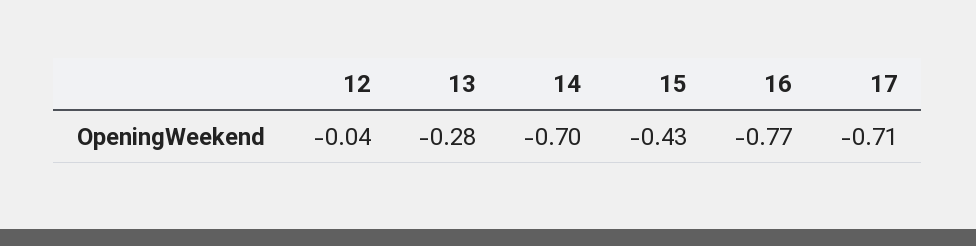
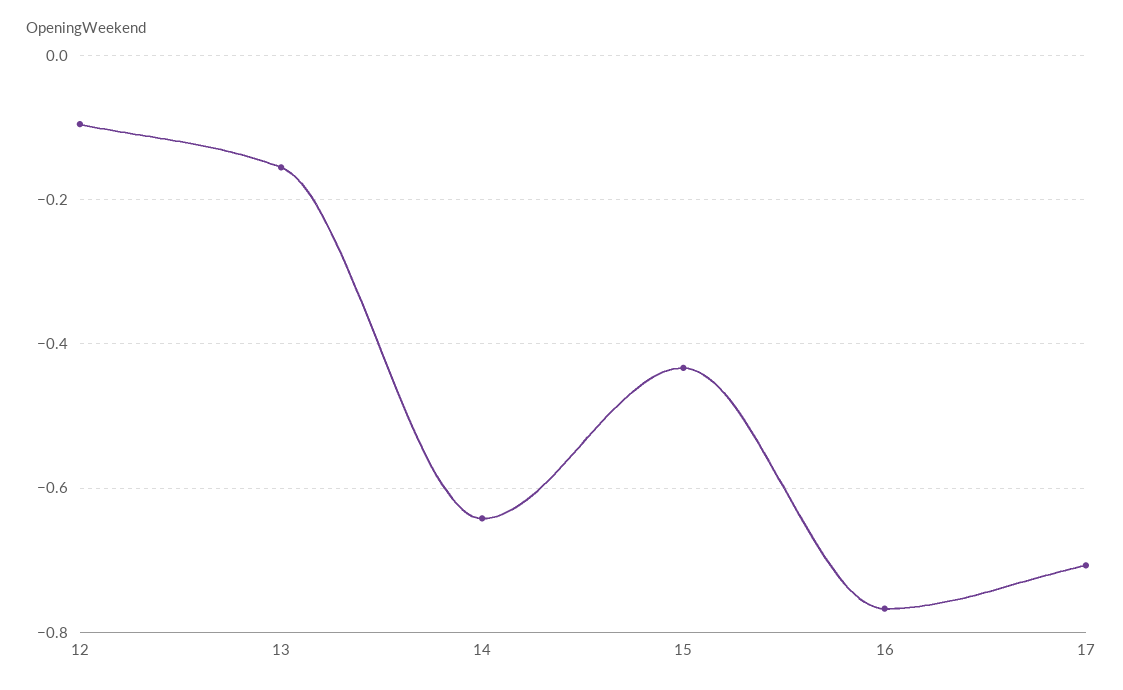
  {
-   "12": -0.04,
+   "12": -0.1,
-   "13": -0.28,
+   "13": -0.16,
-   "14": -0.7,
+   "14": -0.64,
    "15": -0.43,
    "16": -0.77,
    "17": -0.71
  }

